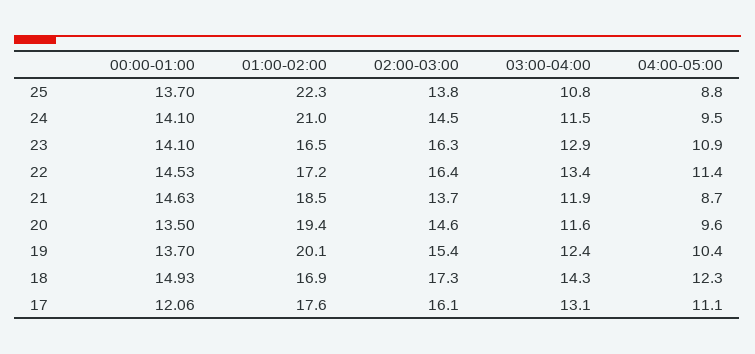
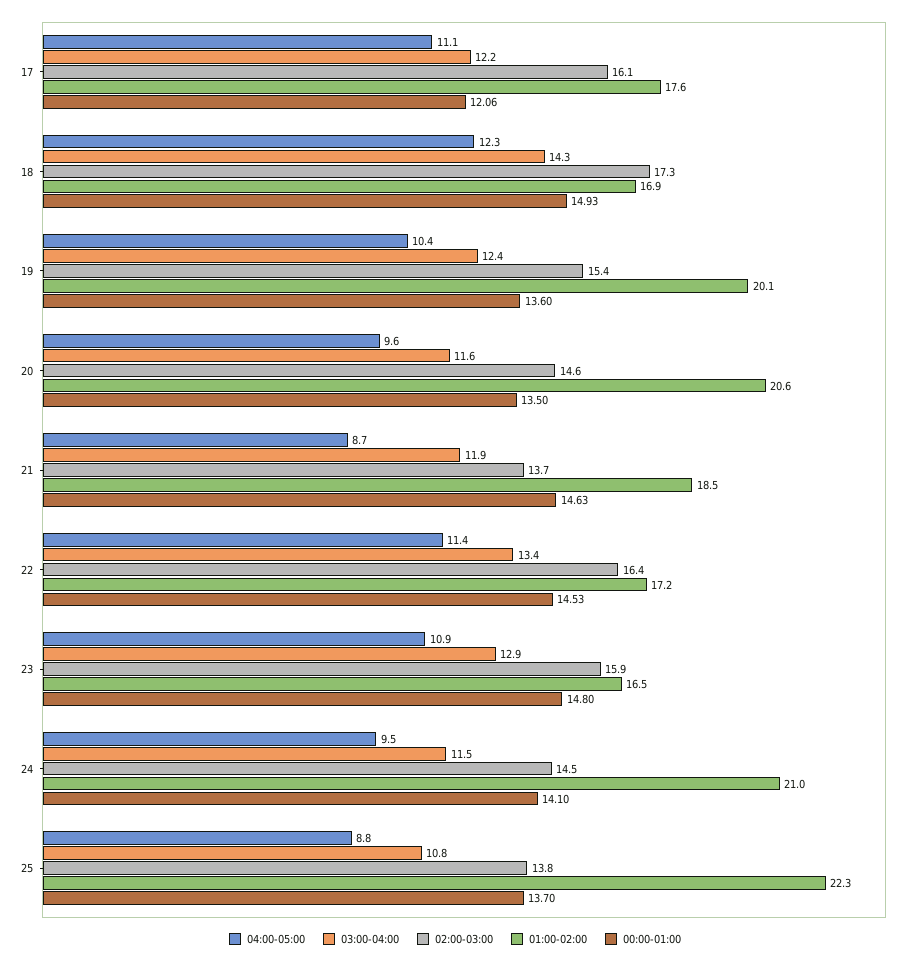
  {
    "00:00-01:00": {
      "25": 13.7,
      "24": 14.1,
-     "23": 14.1,
+     "23": 14.8,
      "22": 14.53,
      "21": 14.63,
      "20": 13.5,
-     "19": 13.7,
+     "19": 13.6,
      "18": 14.93,
      "17": 12.06
    },
    "01:00-02:00": {
      "25": 22.3,
      "24": 21,
      "23": 16.5,
      "22": 17.2,
      "21": 18.5,
-     "20": 19.4,
+     "20": 20.6,
      "19": 20.1,
      "18": 16.9,
      "17": 17.6
    },
    "02:00-03:00": {
      "25": 13.8,
      "24": 14.5,
-     "23": 16.3,
+     "23": 15.9,
      "22": 16.4,
      "21": 13.7,
      "20": 14.6,
      "19": 15.4,
      "18": 17.3,
      "17": 16.1
    },
    "03:00-04:00": {
      "25": 10.8,
      "24": 11.5,
      "23": 12.9,
      "22": 13.4,
      "21": 11.9,
      "20": 11.6,
      "19": 12.4,
      "18": 14.3,
-     "17": 13.1
+     "17": 12.2
    },
    "04:00-05:00": {
      "25": 8.8,
      "24": 9.5,
      "23": 10.9,
      "22": 11.4,
      "21": 8.7,
      "20": 9.6,
      "19": 10.4,
      "18": 12.3,
      "17": 11.1
    }
  }

